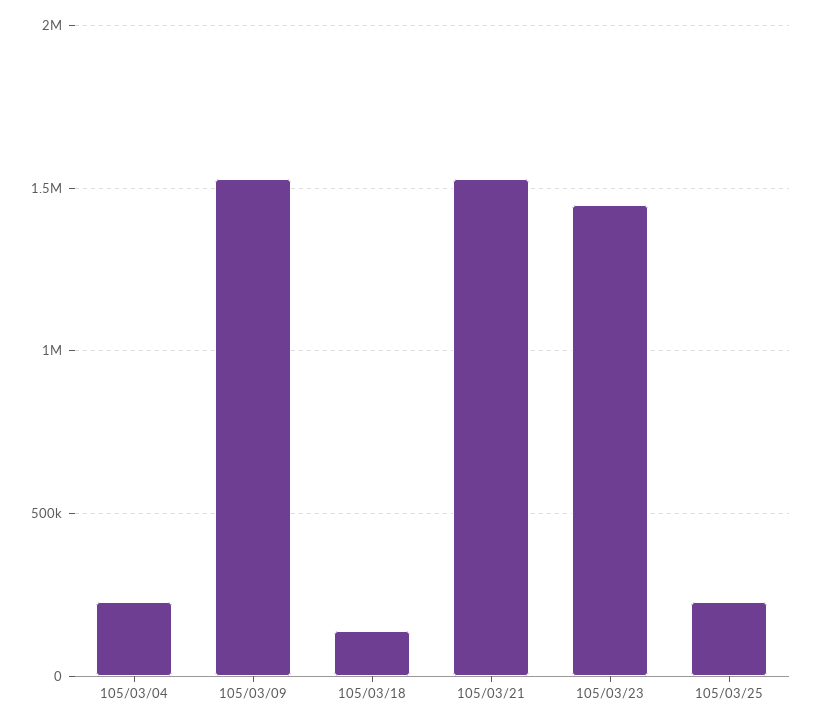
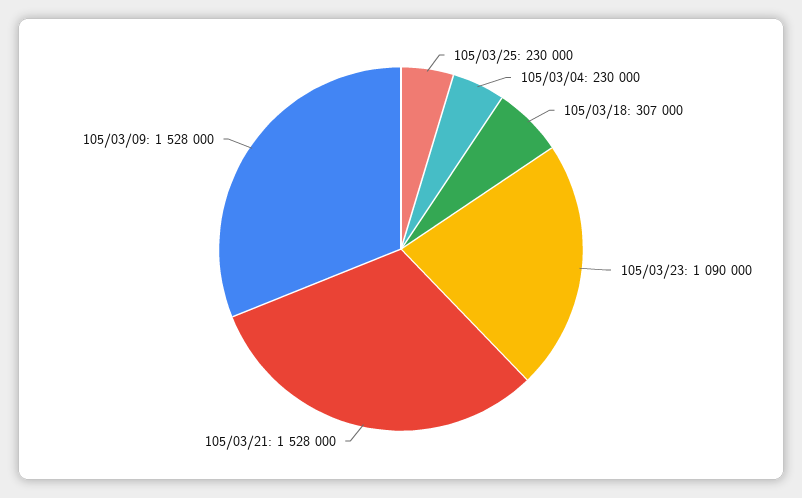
  {
    "105/03/04": 230000,
    "105/03/09": 1528000,
-   "105/03/18": 150000,
+   "105/03/18": 307000,
    "105/03/21": 1528000,
-   "105/03/23": 1450000,
+   "105/03/23": 1090000,
    "105/03/25": 230000
  }

